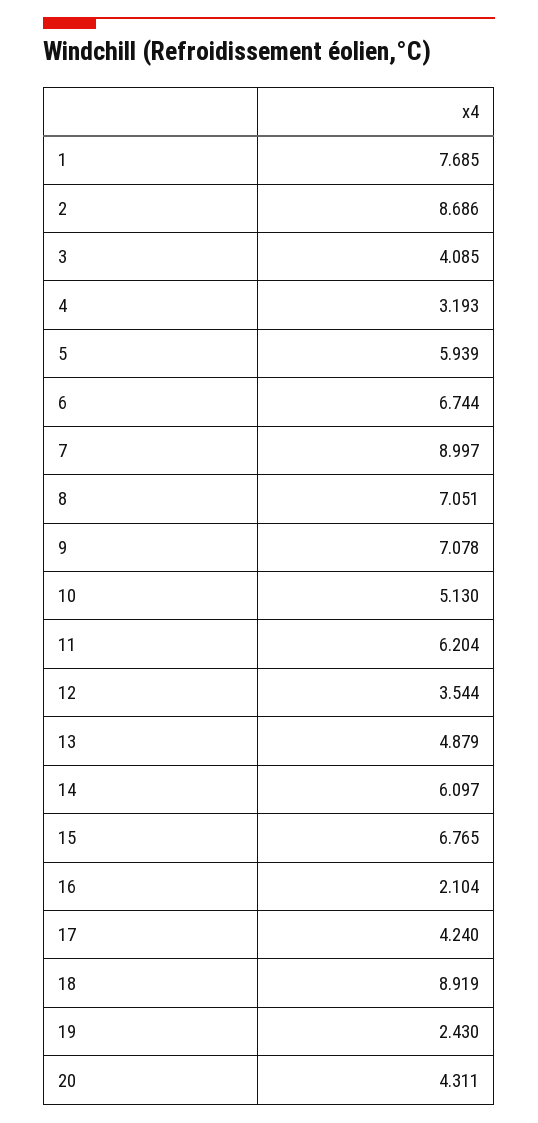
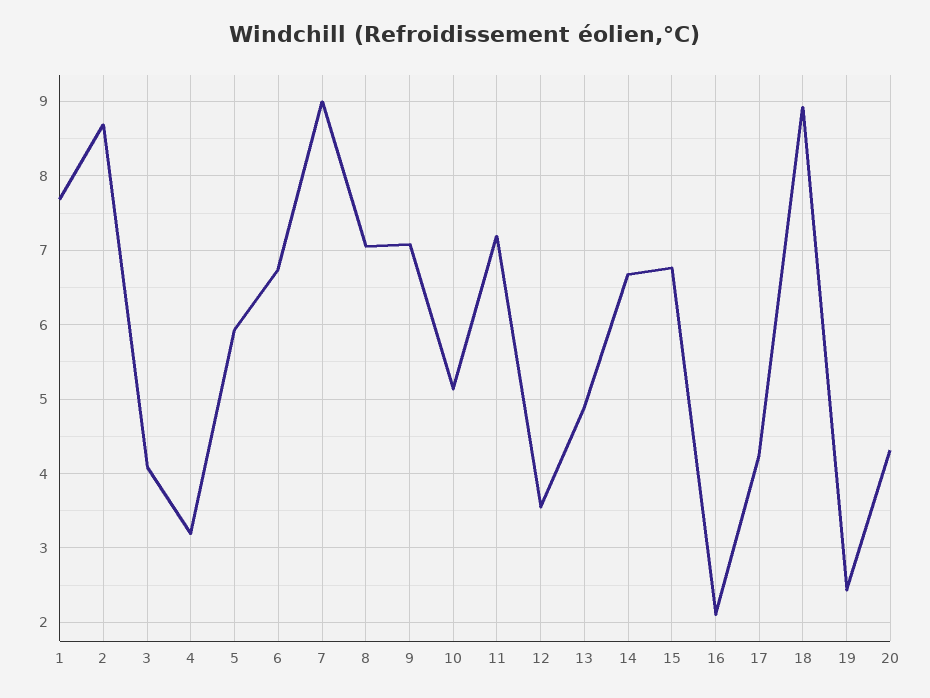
  {
    "1": 7.685,
    "2": 8.686,
    "3": 4.085,
    "4": 3.193,
    "5": 5.939,
    "6": 6.744,
    "7": 8.997,
    "8": 7.051,
    "9": 7.078,
    "10": 5.13,
-   "11": 6.204,
+   "11": 7.2,
    "12": 3.544,
    "13": 4.879,
-   "14": 6.097,
+   "14": 6.7,
    "15": 6.765,
    "16": 2.104,
    "17": 4.24,
    "18": 8.919,
    "19": 2.43,
    "20": 4.311
  }

